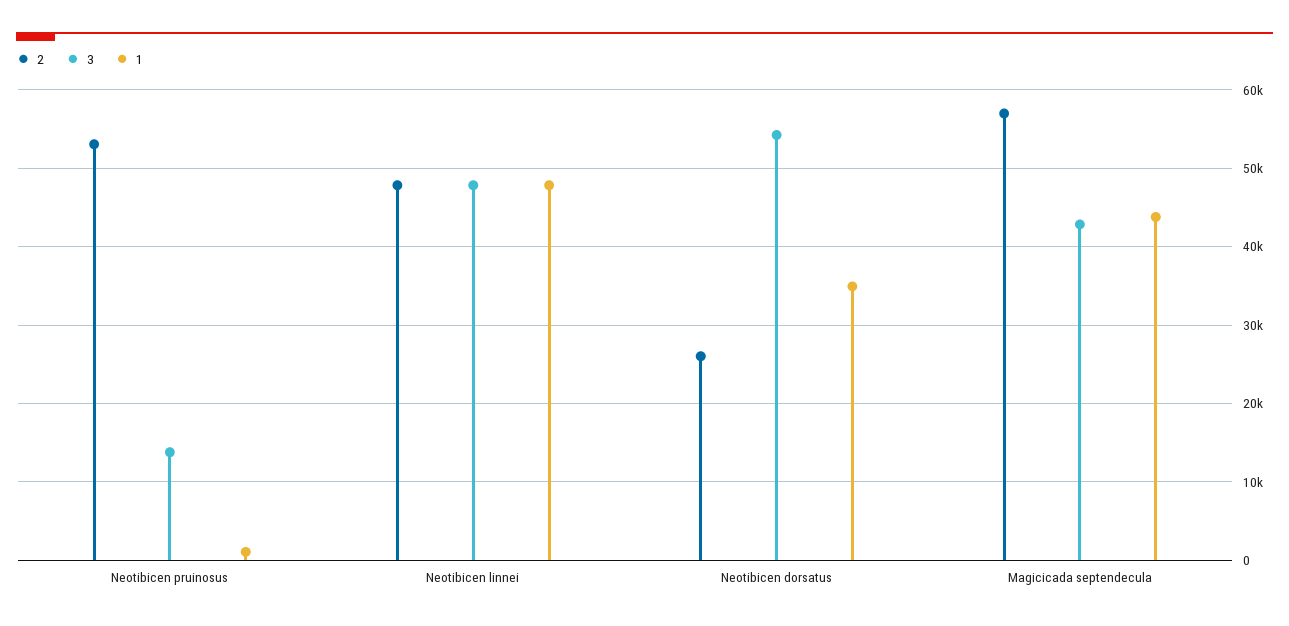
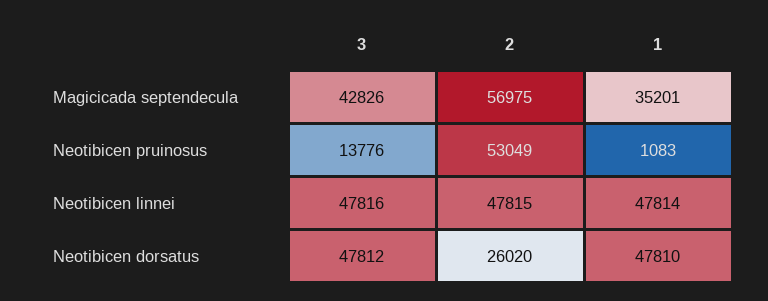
  {
    "2": {
      "Neotibicen pruinosus": 53049,
      "Neotibicen linnei": 47815,
      "Neotibicen dorsatus": 26020,
      "Magicicada septendecula": 56975
    },
    "3": {
      "Neotibicen pruinosus": 13776,
      "Neotibicen linnei": 47816,
-     "Neotibicen dorsatus": 54000,
+     "Neotibicen dorsatus": 47812,
      "Magicicada septendecula": 42826
    },
    "1": {
      "Neotibicen pruinosus": 1083,
      "Neotibicen linnei": 47814,
-     "Neotibicen dorsatus": 35000,
+     "Neotibicen dorsatus": 47810,
-     "Magicicada septendecula": 44000
+     "Magicicada septendecula": 35201
    }
  }

